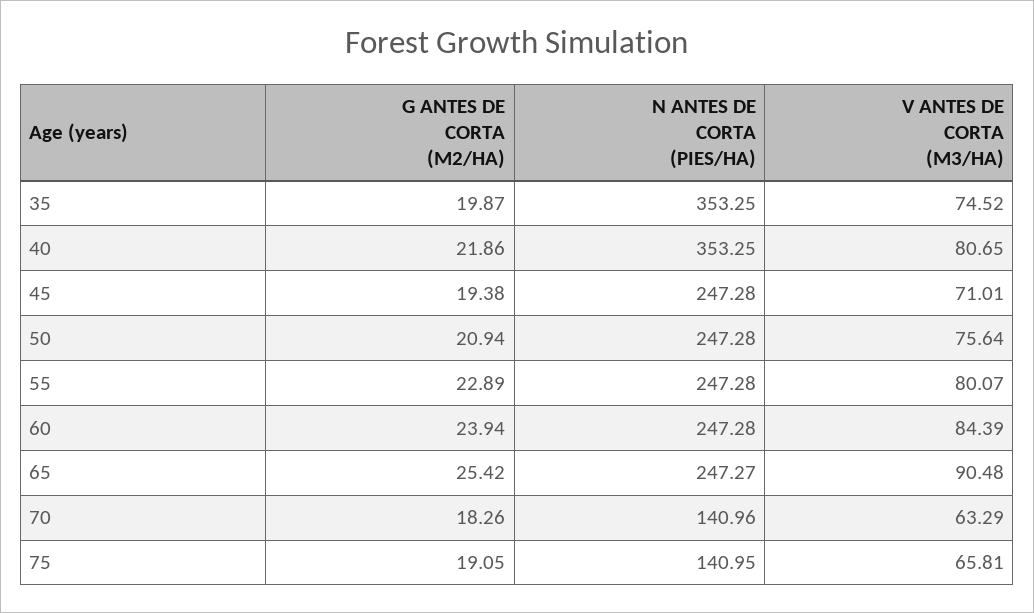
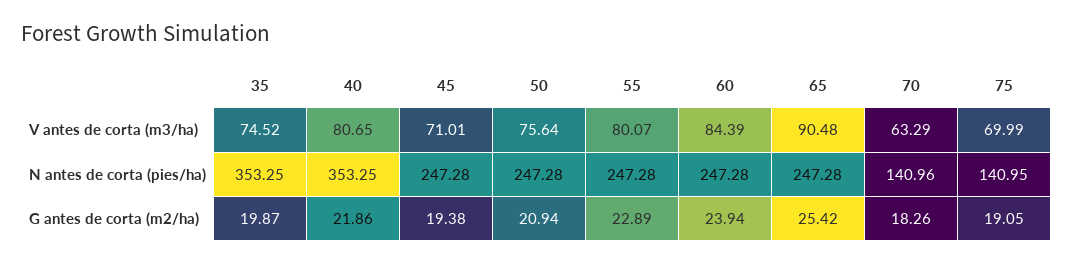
  {
    "G ANTES DE CORTA (M2/HA)": {
      "35": 19.87,
      "40": 21.86,
      "45": 19.38,
      "50": 20.94,
      "55": 22.89,
      "60": 23.94,
      "65": 25.42,
      "70": 18.26,
      "75": 19.05
    },
    "N ANTES DE CORTA (PIES/HA)": {
      "35": 353.25,
      "40": 353.25,
      "45": 247.28,
      "50": 247.28,
      "55": 247.28,
      "60": 247.28,
-     "65": 247.27,
+     "65": 247.28,
      "70": 140.96,
      "75": 140.95
    },
    "V ANTES DE CORTA (M3/HA)": {
      "35": 74.52,
      "40": 80.65,
      "45": 71.01,
      "50": 75.64,
      "55": 80.07,
      "60": 84.39,
      "65": 90.48,
      "70": 63.29,
-     "75": 65.81
+     "75": 69.99
    }
  }

